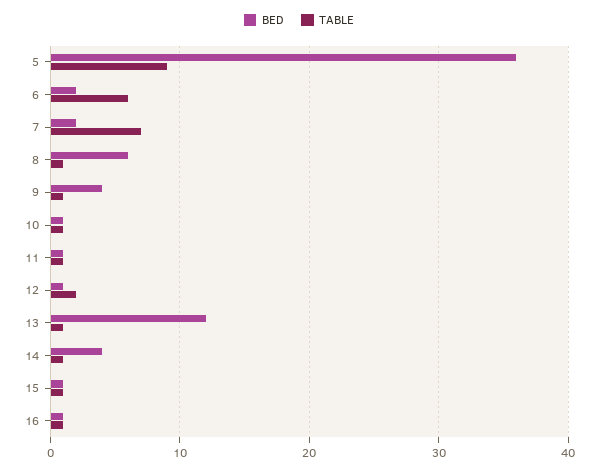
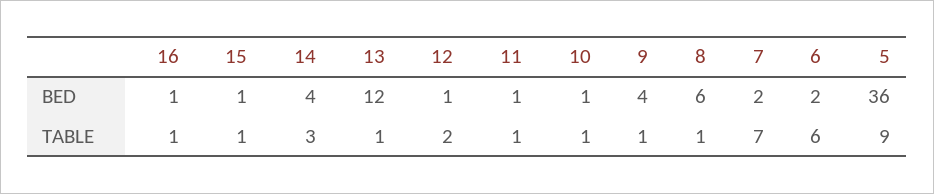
  {
    "BED": {
      "5": 36,
      "6": 2,
      "7": 2,
      "8": 6,
      "9": 4,
      "10": 1,
      "11": 1,
      "12": 1,
      "13": 12,
      "14": 4,
      "15": 1,
      "16": 1
    },
    "TABLE": {
      "5": 9,
      "6": 6,
      "7": 7,
      "8": 1,
      "9": 1,
      "10": 1,
      "11": 1,
      "12": 2,
      "13": 1,
-     "14": 1,
+     "14": 3,
      "15": 1,
      "16": 1
    }
  }

